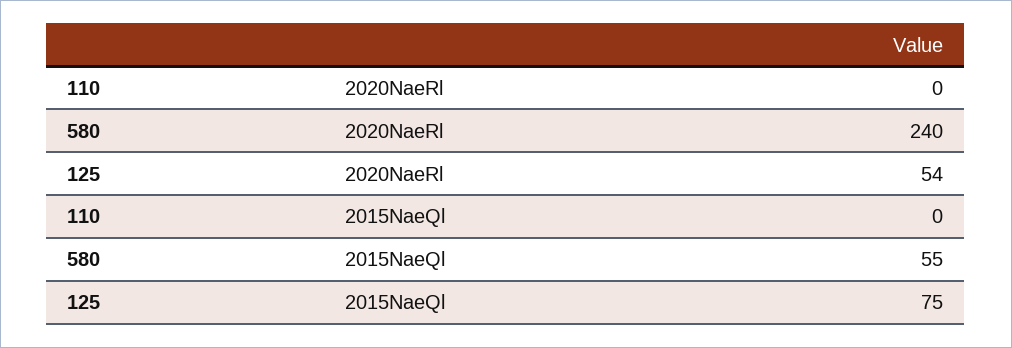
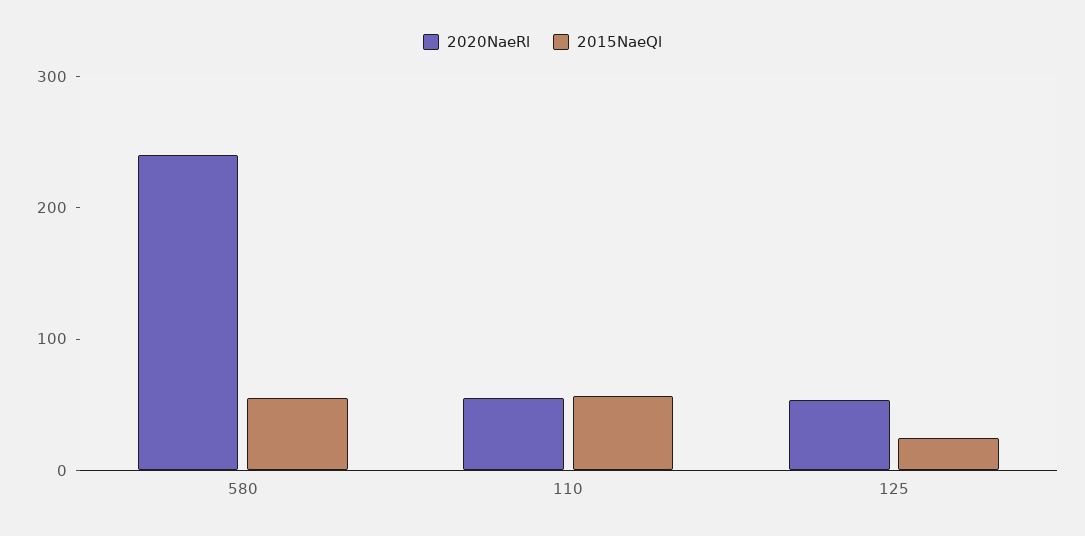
  {
    "2020NaeRl": {
-     "110": 0,
+     "110": 60,
      "580": 240,
      "125": 54
    },
    "2015NaeQl": {
-     "110": 0,
+     "110": 60,
      "580": 55,
-     "125": 75
+     "125": 20
    }
  }

